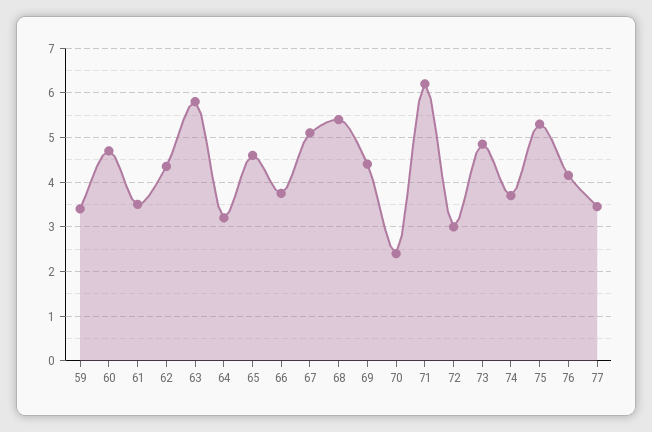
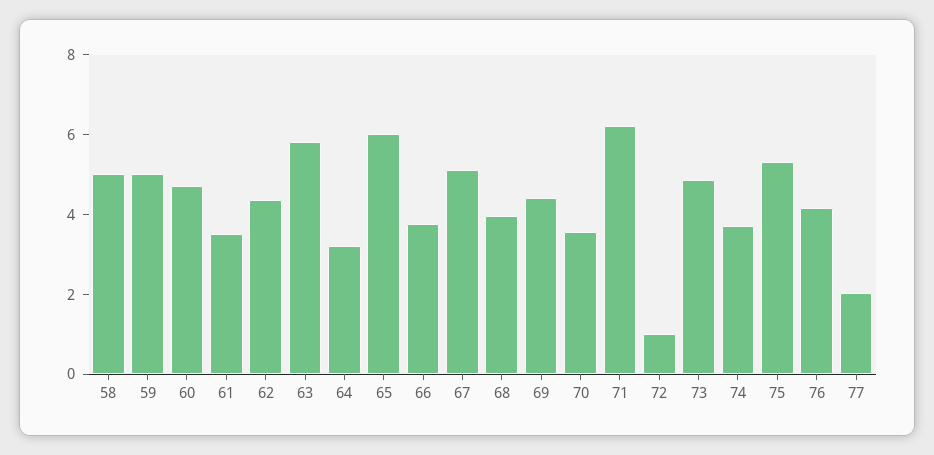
  {
-   "59": 3.4,
+   "59": 5,
    "60": 4.8,
    "61": 3.6,
    "62": 4.4,
    "63": 5.8,
    "64": 3.2,
-   "65": 4.6,
+   "65": 6,
    "66": 3.8,
    "67": 5.2,
-   "68": 5.4,
+   "68": 4,
    "69": 4.4,
-   "70": 2.4,
+   "70": 3.5,
    "71": 6.2,
-   "72": 3,
+   "72": 1,
    "73": 4.8,
    "74": 3.8,
    "75": 5.4,
    "76": 4.2,
-   "77": 3.4
+   "77": 2,
+   "58": 5
  }

